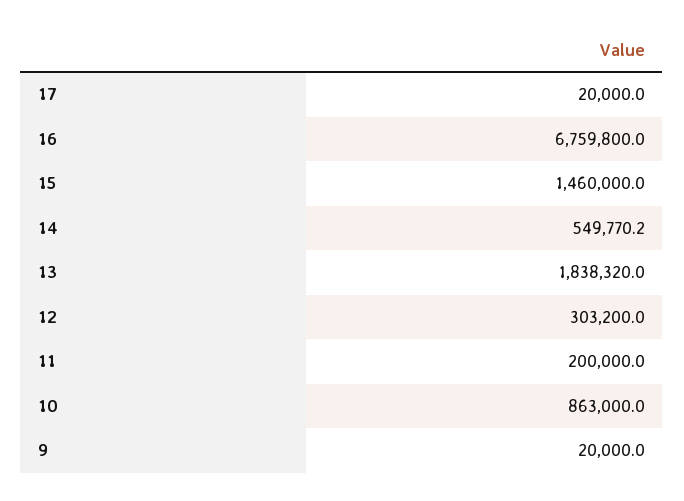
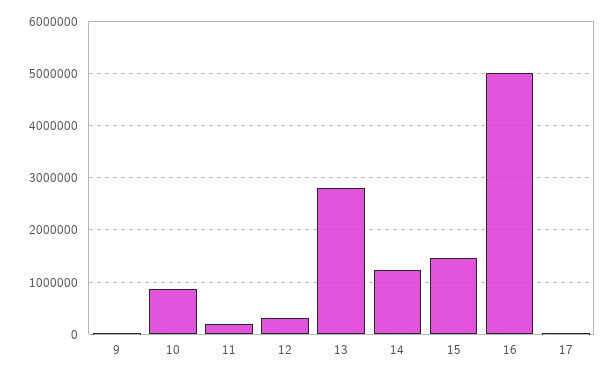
  {
    "17": 20000,
-   "16": 6759800,
+   "16": 5000000,
    "15": 1460000,
-   "14": 549770.2,
+   "14": 1200000,
-   "13": 1838320,
+   "13": 2800000,
    "12": 303200,
    "11": 200000,
    "10": 863000,
    "9": 20000
  }

